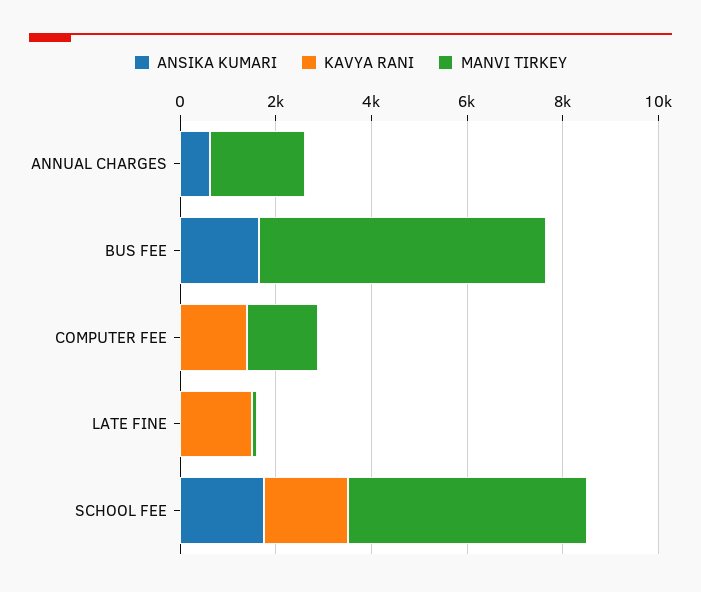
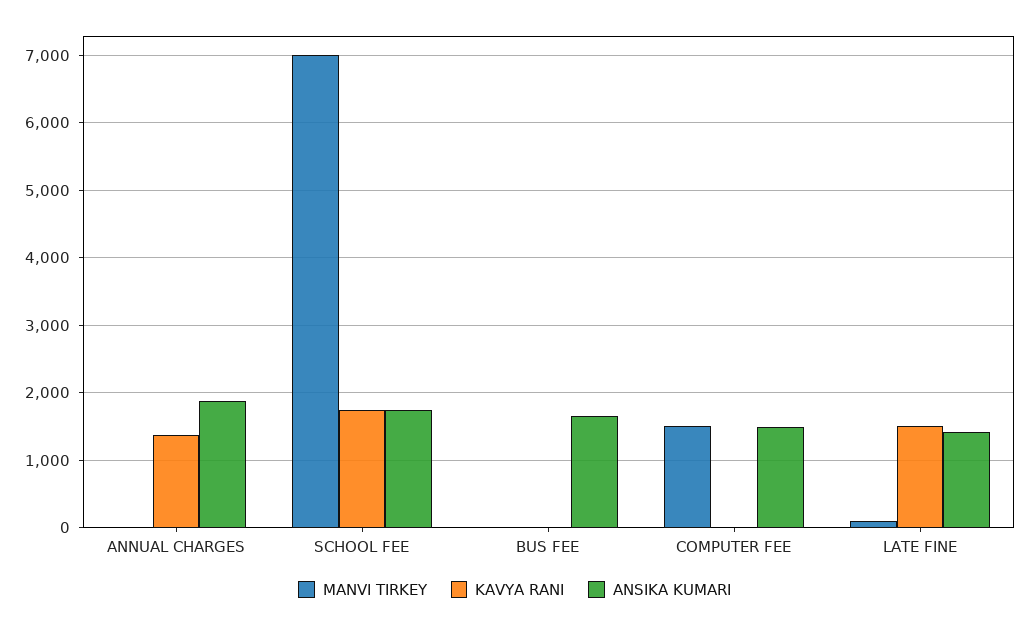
  {
    "ANSIKA KUMARI": {
-     "ANNUAL CHARGES": 500,
+     "ANNUAL CHARGES": 1900,
      "BUS FEE": 1700,
-     "COMPUTER FEE": 0,
+     "COMPUTER FEE": 1500,
-     "LATE FINE": 0,
+     "LATE FINE": 1400,
      "SCHOOL FEE": 1800
    },
    "KAVYA RANI": {
-     "ANNUAL CHARGES": 0,
+     "ANNUAL CHARGES": 1400,
      "BUS FEE": 0,
-     "COMPUTER FEE": 1500,
+     "COMPUTER FEE": 0,
      "LATE FINE": 1500,
      "SCHOOL FEE": 1800
    },
    "MANVI TIRKEY": {
-     "ANNUAL CHARGES": 2000,
+     "ANNUAL CHARGES": 0,
-     "BUS FEE": 6000,
+     "BUS FEE": 0,
      "COMPUTER FEE": 1500,
      "LATE FINE": 100,
-     "SCHOOL FEE": 5000
+     "SCHOOL FEE": 7000
    }
  }

